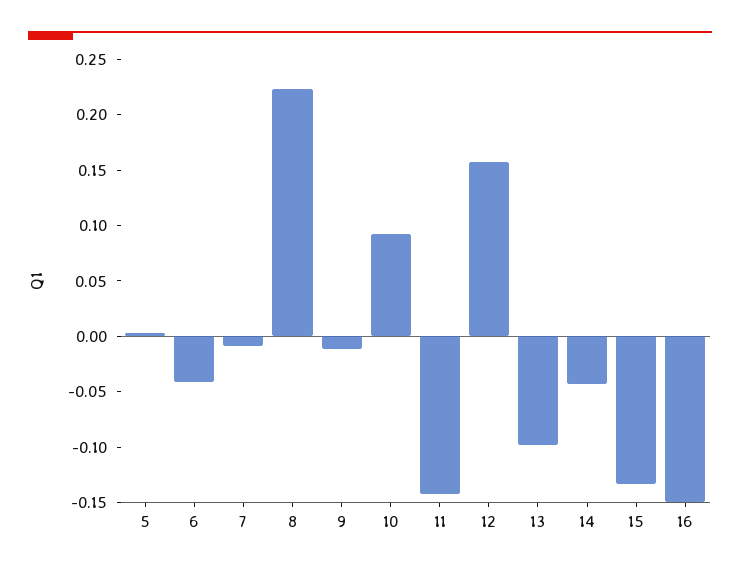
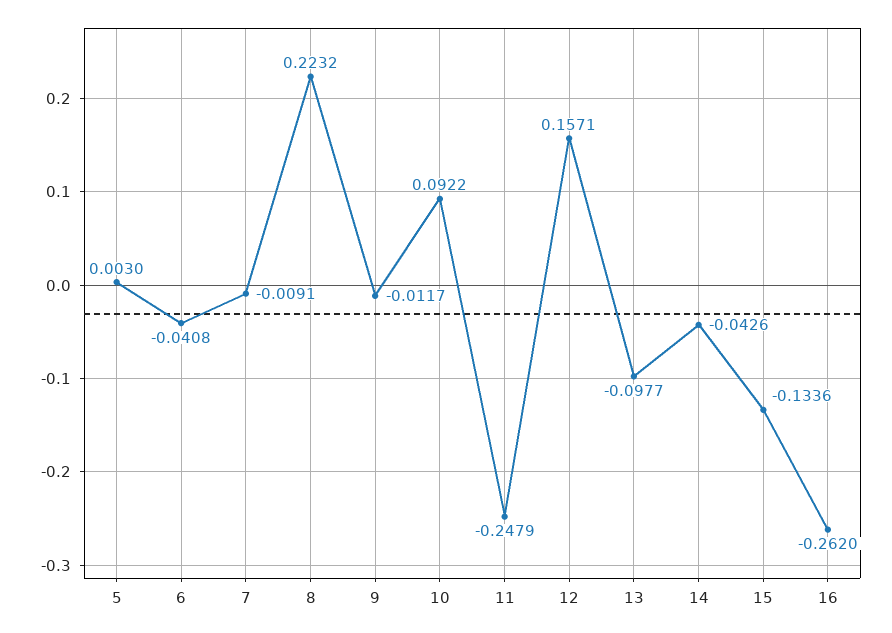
  {
    "5": 0.003,
    "6": -0.0408,
    "7": -0.0091,
    "8": 0.2232,
    "9": -0.0117,
    "10": 0.0922,
-   "11": -0.14,
+   "11": -0.2479,
    "12": 0.1571,
    "13": -0.0977,
    "14": -0.0426,
    "15": -0.1336,
-   "16": -0.15
+   "16": -0.262
  }

